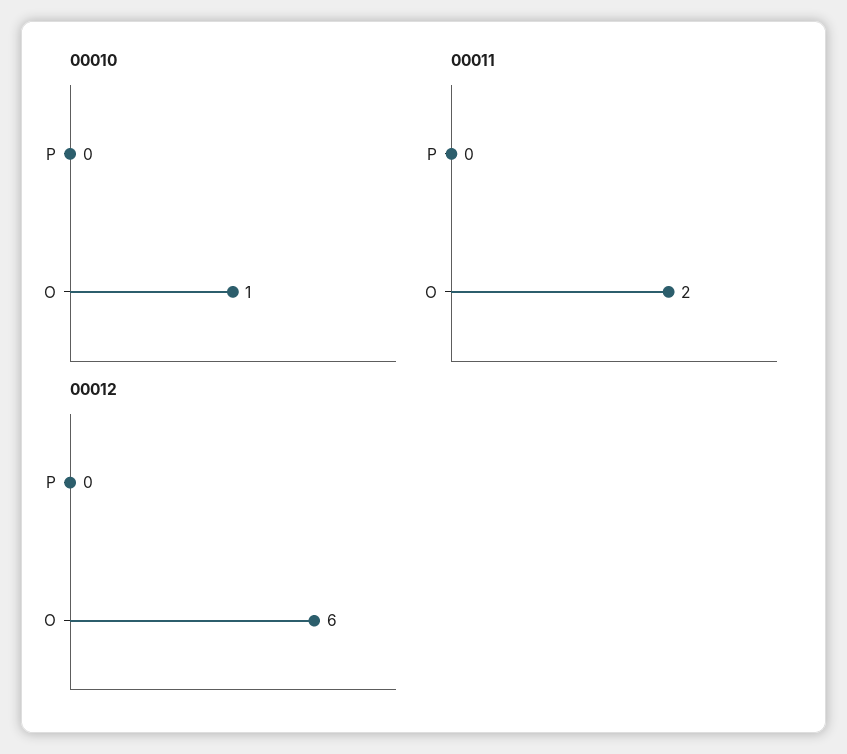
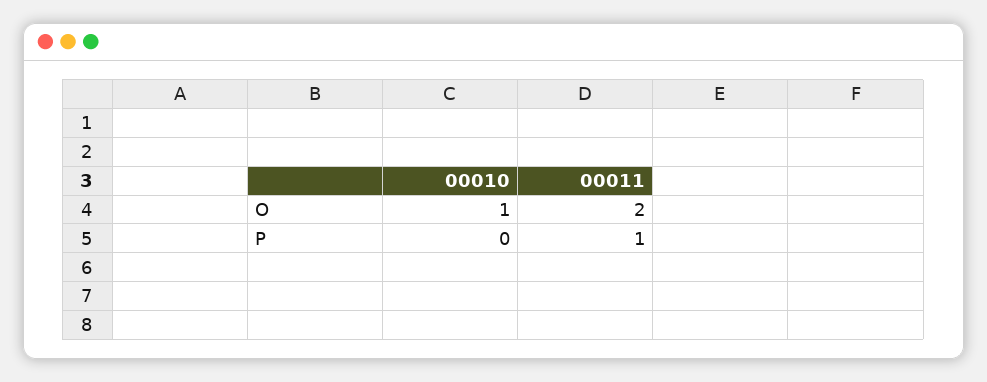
  {
    "00010": {
      "P": 0,
      "O": 1
    },
    "00011": {
-     "P": 0,
+     "P": 1,
      "O": 2
-   },
+   }
-   "00012": {
-     "P": 0,
-     "O": 6
-   }
  }

